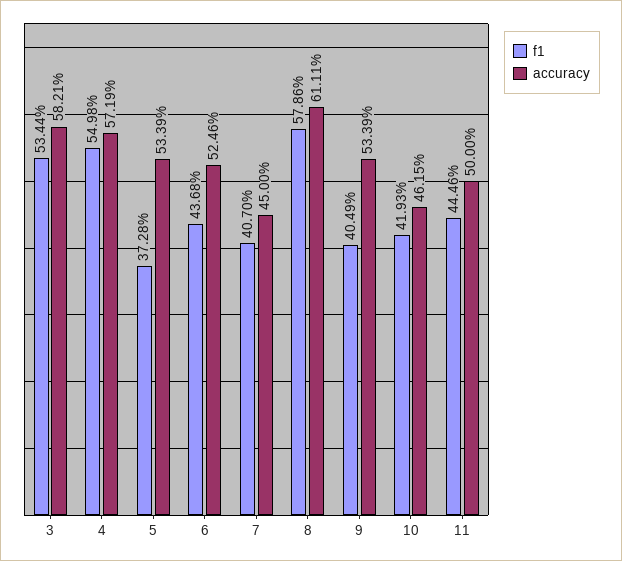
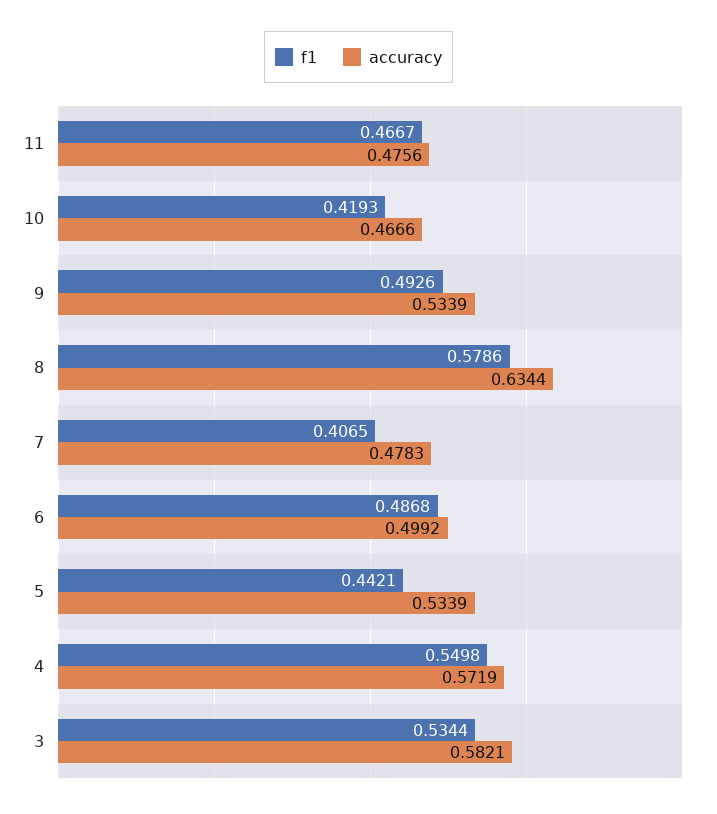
  {
    "f1": {
      "3": 0.5344,
      "4": 0.5498,
-     "5": 0.3728,
+     "5": 0.4421,
-     "6": 0.4368,
+     "6": 0.4868,
-     "7": 0.407,
+     "7": 0.4065,
      "8": 0.5786,
-     "9": 0.4049,
+     "9": 0.4926,
      "10": 0.4193,
-     "11": 0.4446
+     "11": 0.4667
    },
    "accuracy": {
      "3": 0.5821,
      "4": 0.5719,
      "5": 0.5339,
-     "6": 0.5246,
+     "6": 0.4992,
-     "7": 0.45,
+     "7": 0.4783,
-     "8": 0.6111,
+     "8": 0.6344,
      "9": 0.5339,
-     "10": 0.4615,
+     "10": 0.4666,
-     "11": 0.5
+     "11": 0.4756
    }
  }

